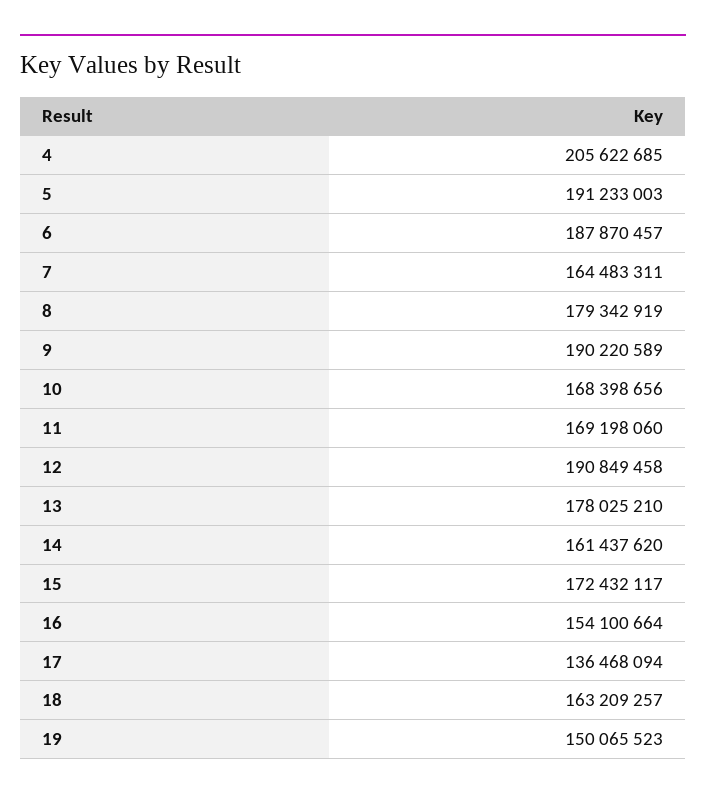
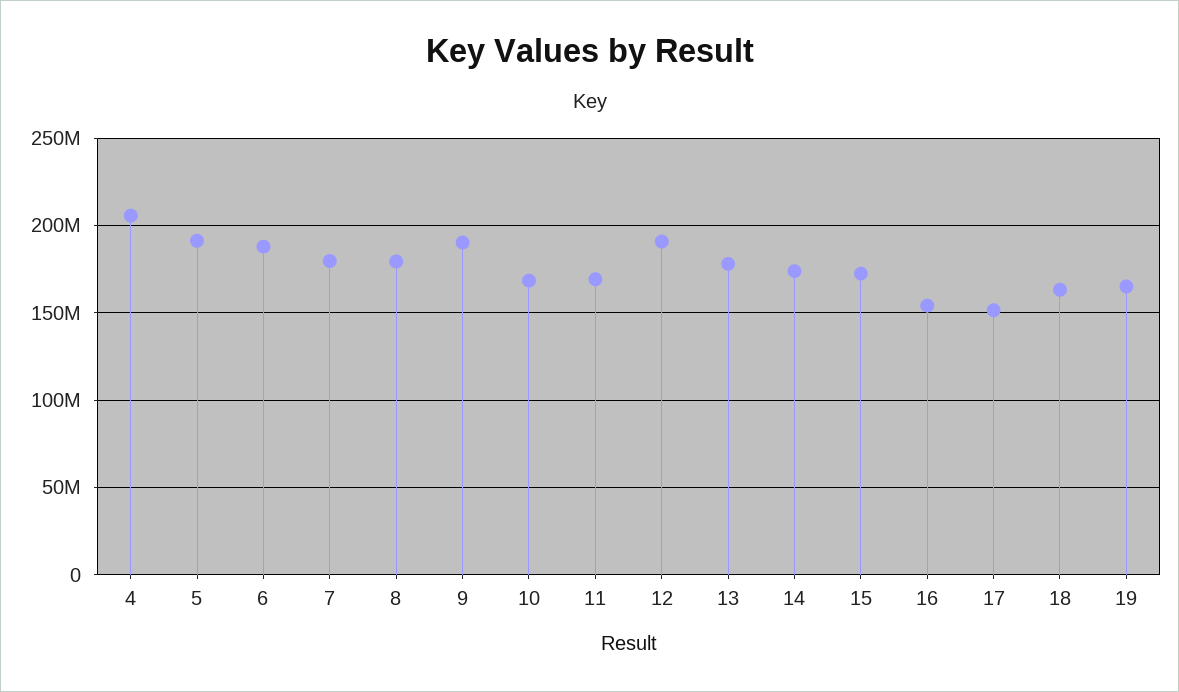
  {
    "4": 205622685,
    "5": 191233003,
    "6": 187870457,
-   "7": 164483311,
+   "7": 180000000,
    "8": 179342919,
    "9": 190220589,
    "10": 168398656,
    "11": 169198060,
    "12": 190849458,
    "13": 178025210,
-   "14": 161437620,
+   "14": 175000000,
    "15": 172432117,
    "16": 154100664,
-   "17": 136468094,
+   "17": 150000000,
    "18": 163209257,
-   "19": 150065523
+   "19": 165000000
  }

